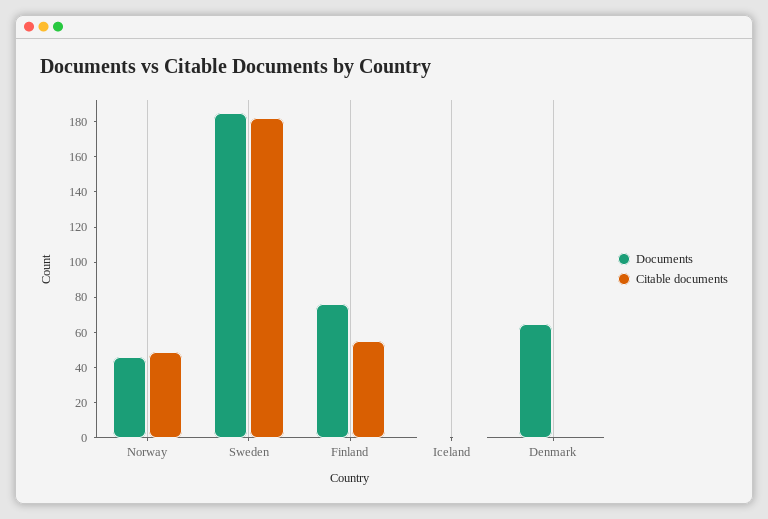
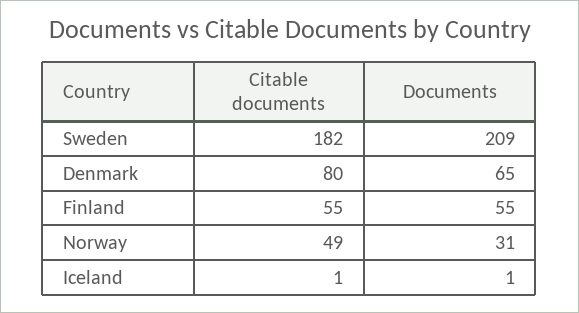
  {
    "Documents": {
-     "Norway": 45,
+     "Norway": 31,
-     "Sweden": 185,
+     "Sweden": 209,
-     "Finland": 75,
+     "Finland": 55,
      "Iceland": 1,
      "Denmark": 65
    },
    "Citable documents": {
      "Norway": 49,
      "Sweden": 182,
      "Finland": 55,
      "Iceland": 1,
-     "Denmark": 0
+     "Denmark": 80
    }
  }

